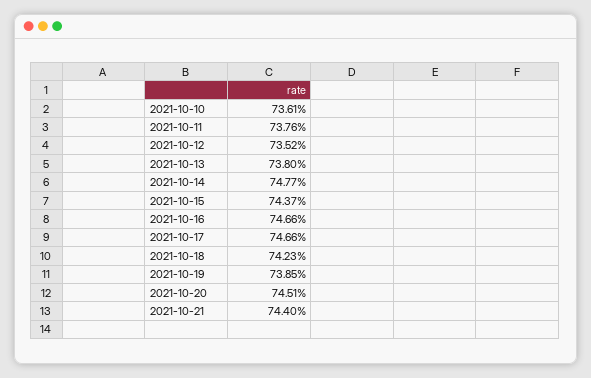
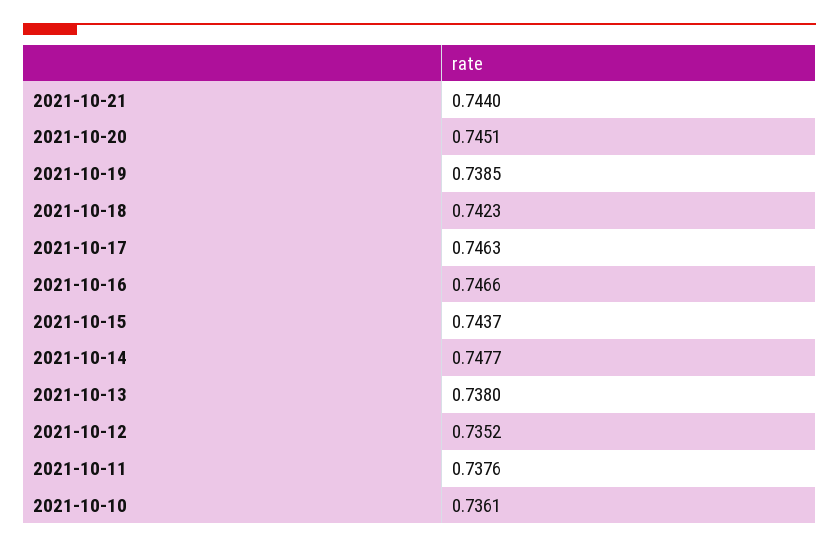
  {
    "2021-10-10": 0.7361,
    "2021-10-11": 0.7376,
    "2021-10-12": 0.7352,
    "2021-10-13": 0.738,
    "2021-10-14": 0.7477,
    "2021-10-15": 0.7437,
    "2021-10-16": 0.7466,
-   "2021-10-17": 0.7466,
+   "2021-10-17": 0.7463,
    "2021-10-18": 0.7423,
    "2021-10-19": 0.7385,
    "2021-10-20": 0.7451,
    "2021-10-21": 0.744
  }

